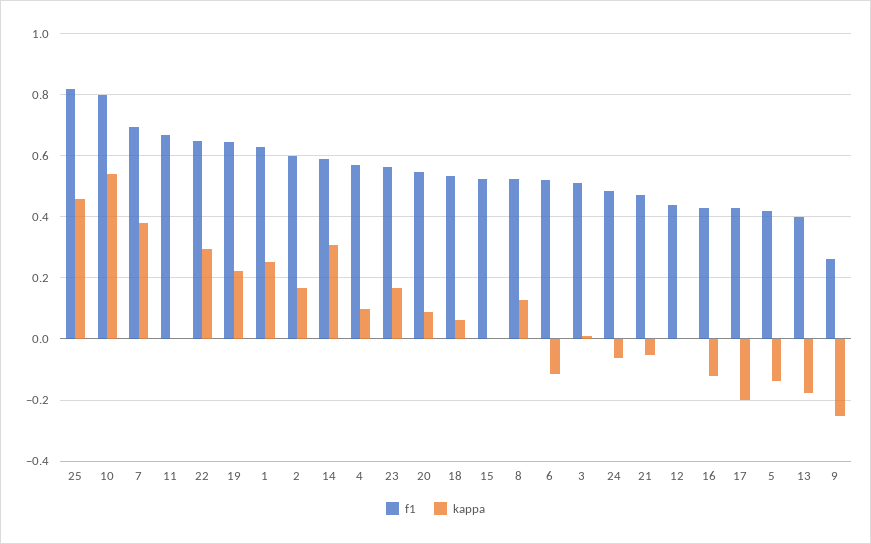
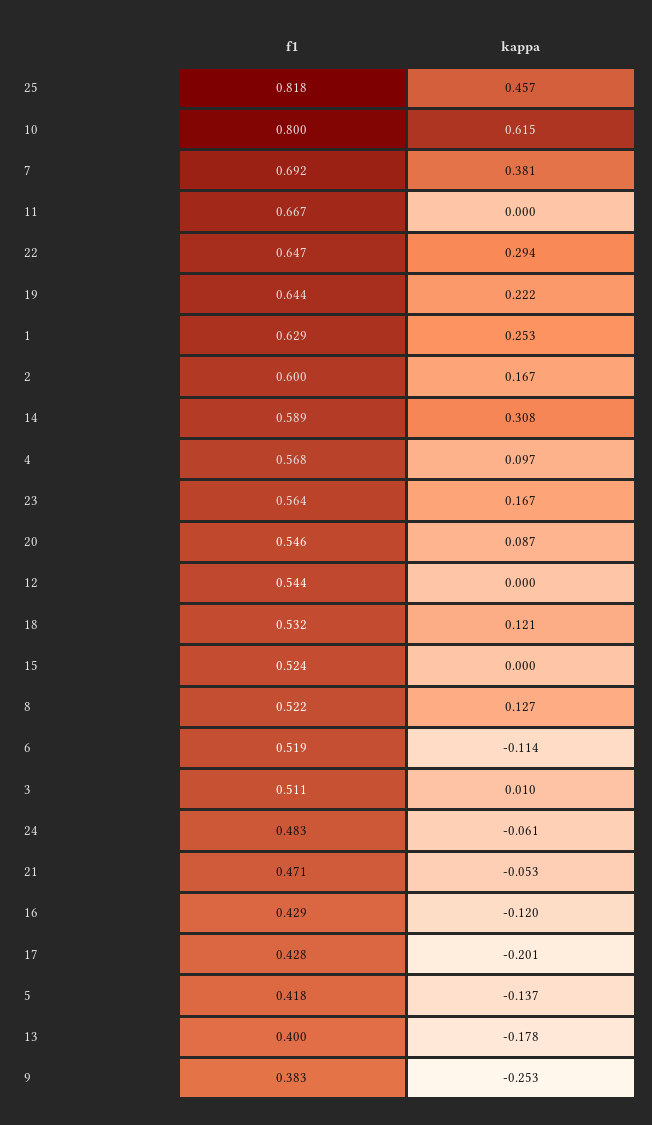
  {
    "f1": {
      "25": 0.818,
      "10": 0.8,
      "7": 0.692,
      "11": 0.667,
      "22": 0.647,
      "19": 0.644,
      "1": 0.629,
      "2": 0.6,
      "14": 0.589,
      "4": 0.568,
      "23": 0.564,
      "20": 0.546,
      "18": 0.532,
      "15": 0.524,
      "8": 0.522,
      "6": 0.519,
      "3": 0.511,
      "24": 0.483,
      "21": 0.471,
-     "12": 0.44,
+     "12": 0.544,
      "16": 0.429,
      "17": 0.428,
      "5": 0.418,
      "13": 0.4,
-     "9": 0.26
+     "9": 0.383
    },
    "kappa": {
      "25": 0.457,
-     "10": 0.54,
+     "10": 0.615,
      "7": 0.381,
      "11": 0,
      "22": 0.294,
      "19": 0.222,
      "1": 0.253,
      "2": 0.167,
      "14": 0.308,
      "4": 0.097,
      "23": 0.167,
      "20": 0.087,
-     "18": 0.06,
+     "18": 0.121,
      "15": 0,
      "8": 0.127,
      "6": -0.114,
      "3": 0.01,
      "24": -0.061,
      "21": -0.053,
      "12": 0,
      "16": -0.12,
      "17": -0.201,
      "5": -0.137,
      "13": -0.178,
      "9": -0.253
    }
  }

